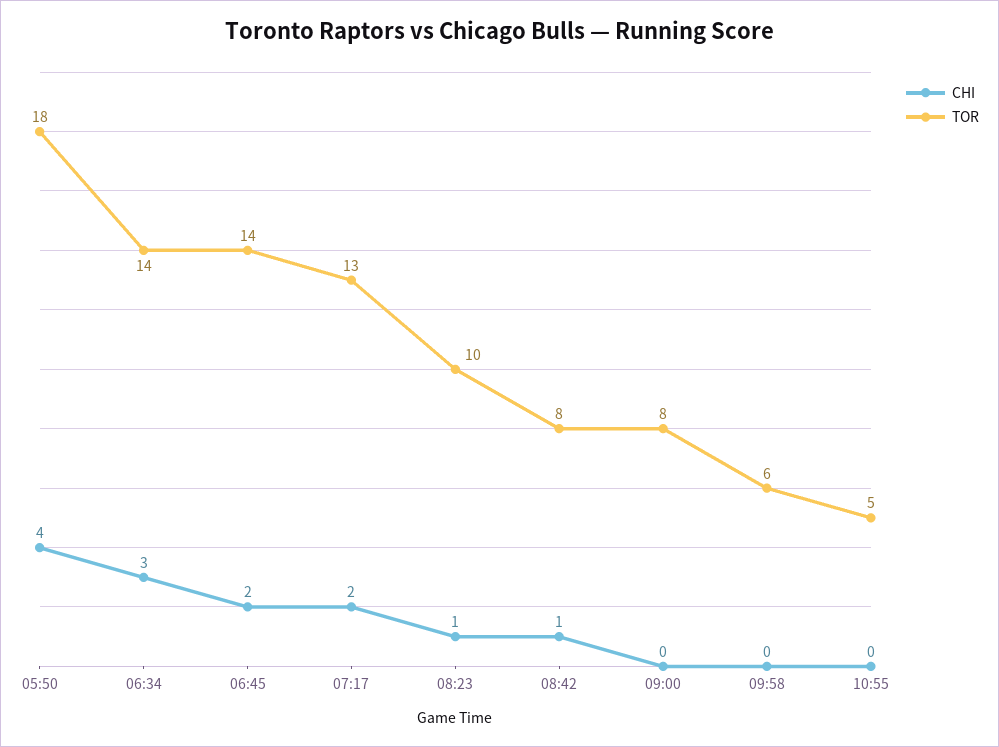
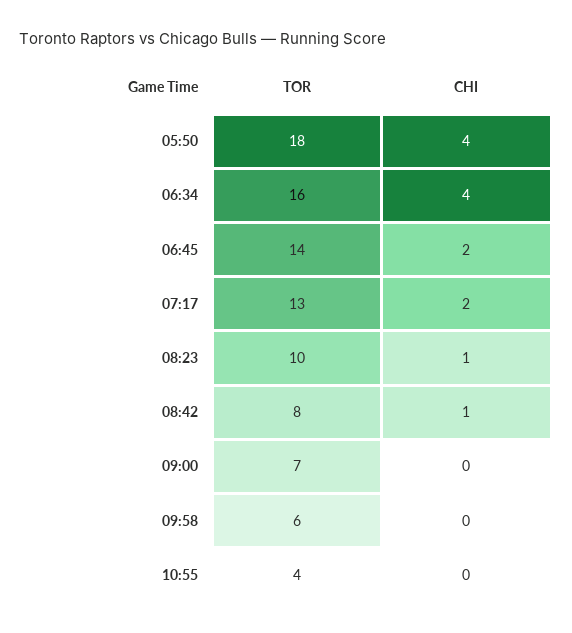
  {
    "CHI": {
      "05:50": 4,
-     "06:34": 3,
+     "06:34": 4,
      "06:45": 2,
      "07:17": 2,
      "08:23": 1,
      "08:42": 1,
      "09:00": 0,
      "09:58": 0,
      "10:55": 0
    },
    "TOR": {
      "05:50": 18,
-     "06:34": 14,
+     "06:34": 16,
      "06:45": 14,
      "07:17": 13,
      "08:23": 10,
      "08:42": 8,
-     "09:00": 8,
+     "09:00": 7,
      "09:58": 6,
-     "10:55": 5
+     "10:55": 4
    }
  }

